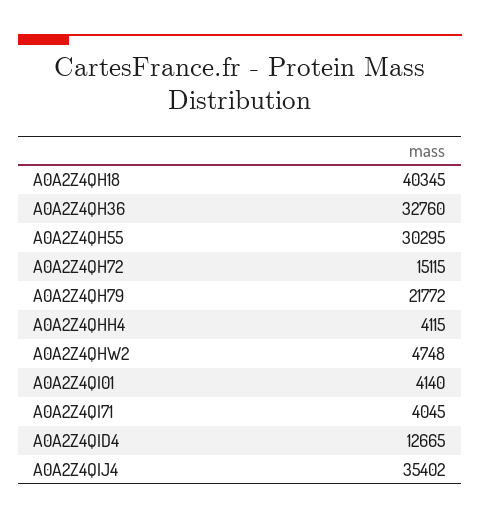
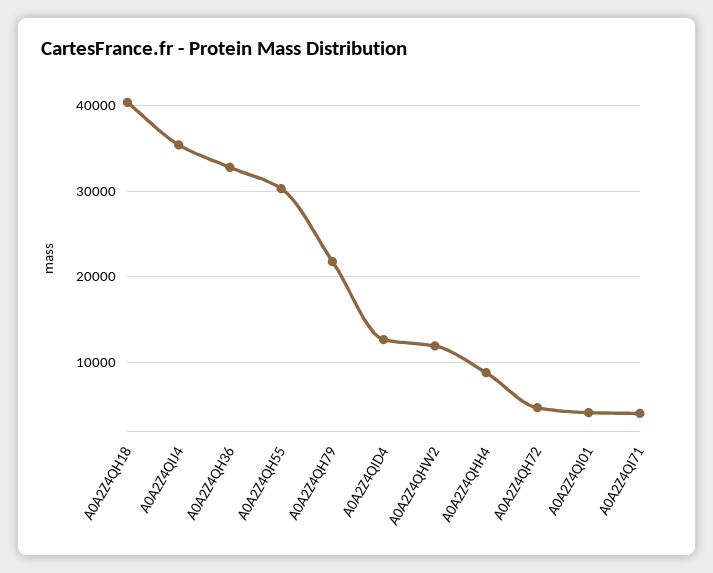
  {
    "A0A2Z4QH18": 40345,
    "A0A2Z4QH36": 32760,
    "A0A2Z4QH55": 30295,
-   "A0A2Z4QH72": 15115,
+   "A0A2Z4QH72": 5000,
    "A0A2Z4QH79": 21772,
-   "A0A2Z4QHH4": 4115,
+   "A0A2Z4QHH4": 9000,
-   "A0A2Z4QHW2": 4748,
+   "A0A2Z4QHW2": 12000,
    "A0A2Z4QI01": 4140,
    "A0A2Z4QI71": 4045,
    "A0A2Z4QID4": 12665,
    "A0A2Z4QIJ4": 35402
  }

